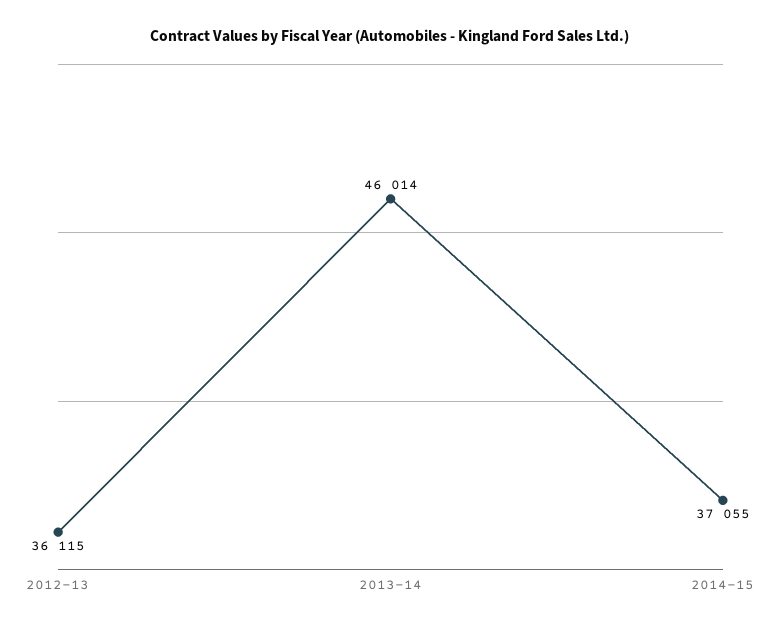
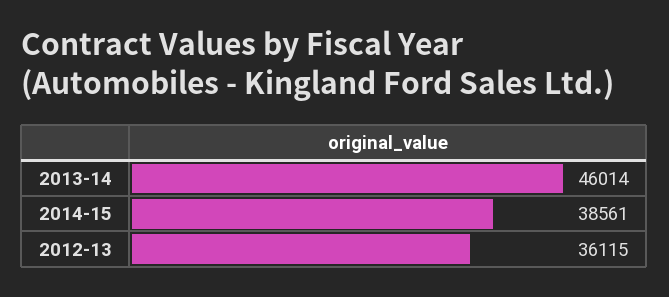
  {
    "2012-13": 36115,
    "2013-14": 46014,
-   "2014-15": 37055
+   "2014-15": 38561
  }

